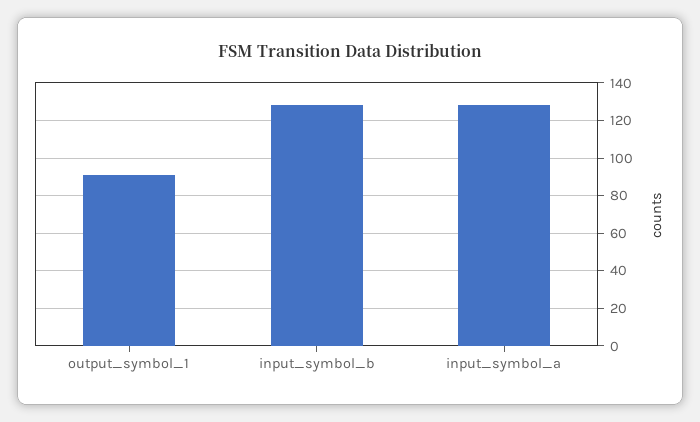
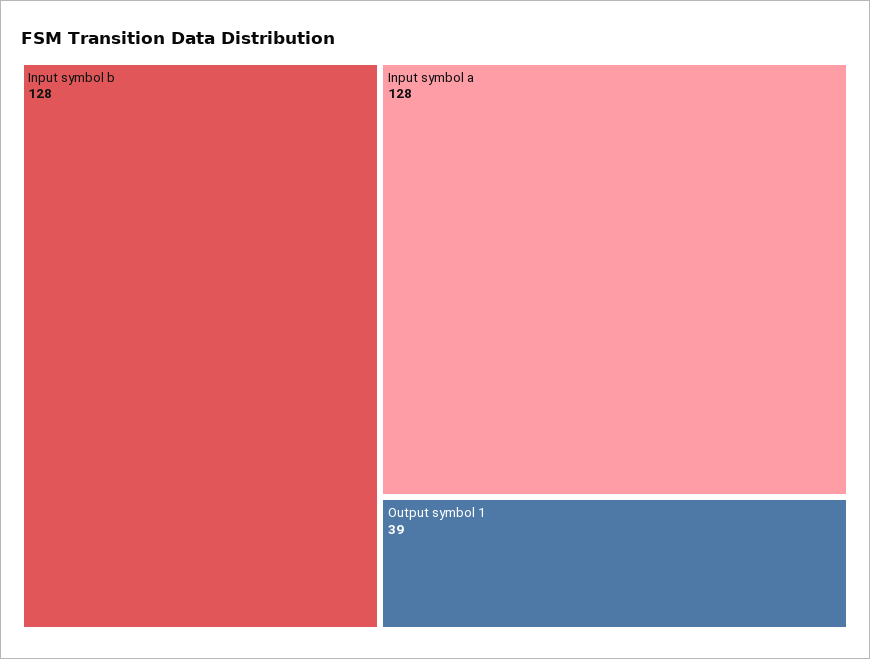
  {
-   "output_symbol_1": 90,
+   "output_symbol_1": 39,
    "input_symbol_b": 128,
    "input_symbol_a": 128
  }

